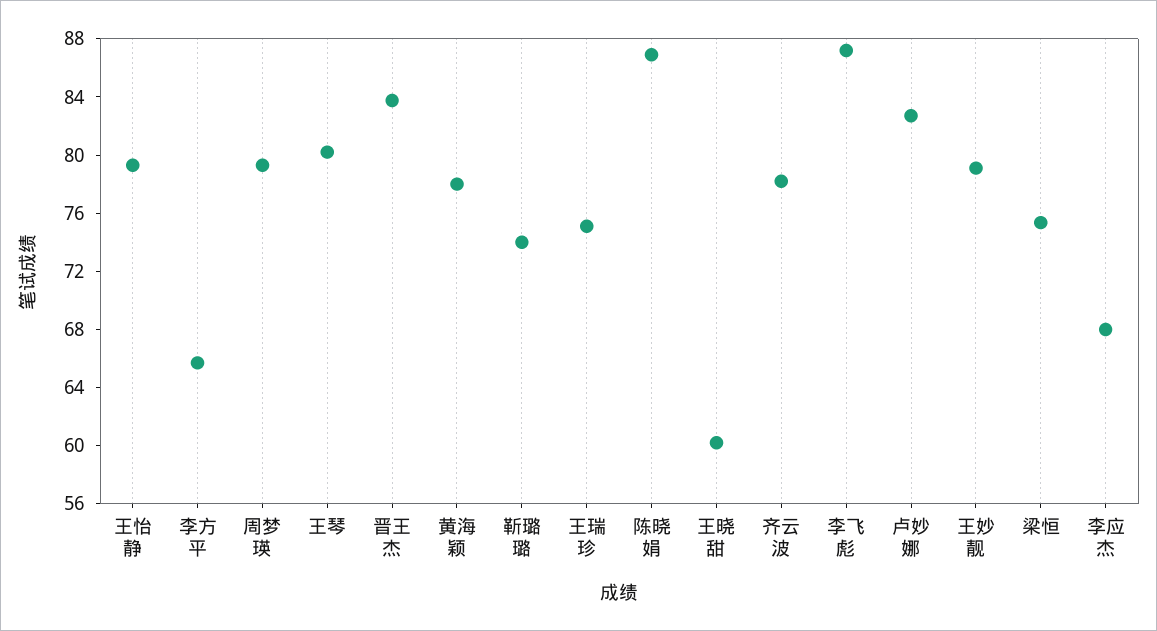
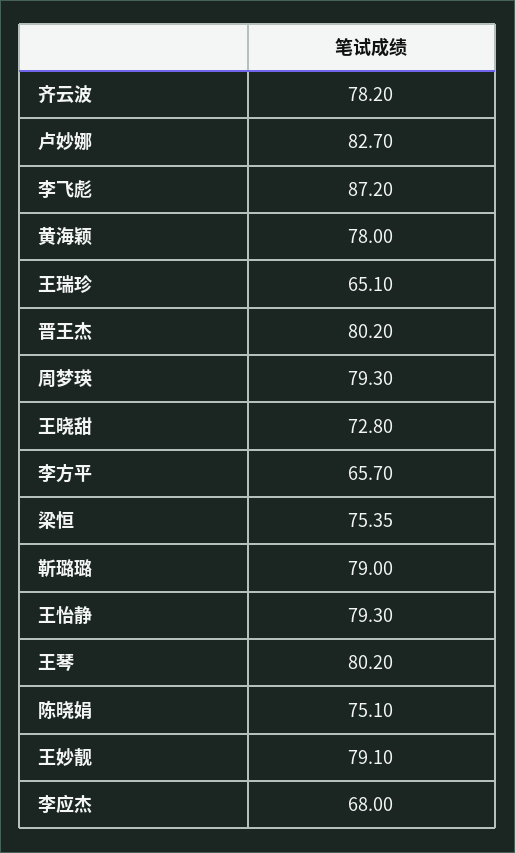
  {
    "王怡静": 79.3,
    "李方平": 65.7,
    "周梦瑛": 79.3,
    "王琴": 80.2,
-   "晋王杰": 84,
+   "晋王杰": 80.2,
    "黄海颖": 78,
-   "靳璐璐": 74,
+   "靳璐璐": 79,
-   "王瑞珍": 75,
+   "王瑞珍": 65.1,
-   "陈晓娟": 87,
+   "陈晓娟": 75.1,
-   "王晓甜": 60,
+   "王晓甜": 72.8,
    "齐云波": 78.2,
    "李飞彪": 87.2,
    "卢妙娜": 82.7,
    "王妙靓": 79.1,
    "梁恒": 75.35,
    "李应杰": 68
  }

